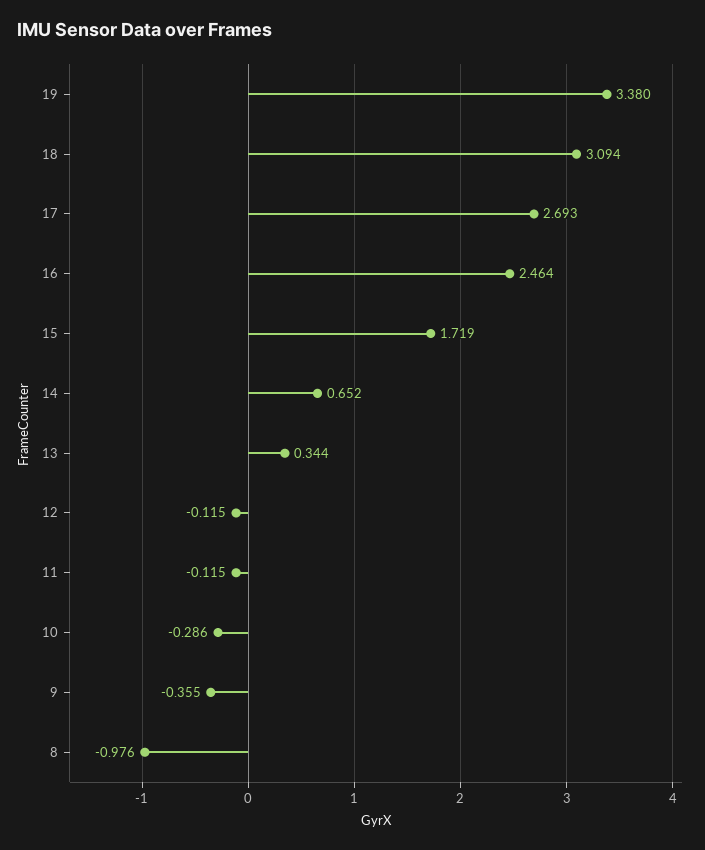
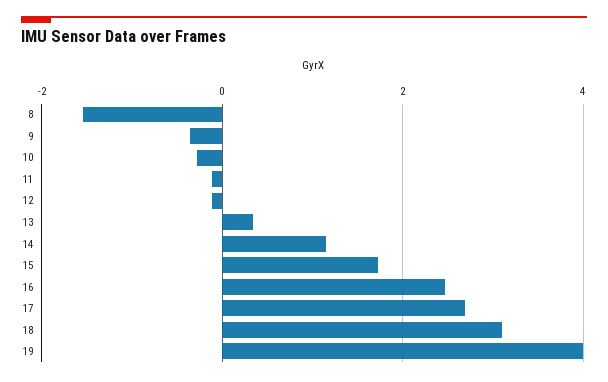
  {
-   "19": 3.38,
+   "19": 4,
    "18": 3.094,
    "17": 2.693,
    "16": 2.464,
    "15": 1.719,
-   "14": 0.652,
+   "14": 1.2,
    "13": 0.344,
    "12": -0.115,
    "11": -0.115,
    "10": -0.286,
    "9": -0.355,
-   "8": -0.976
+   "8": -1.6
  }

